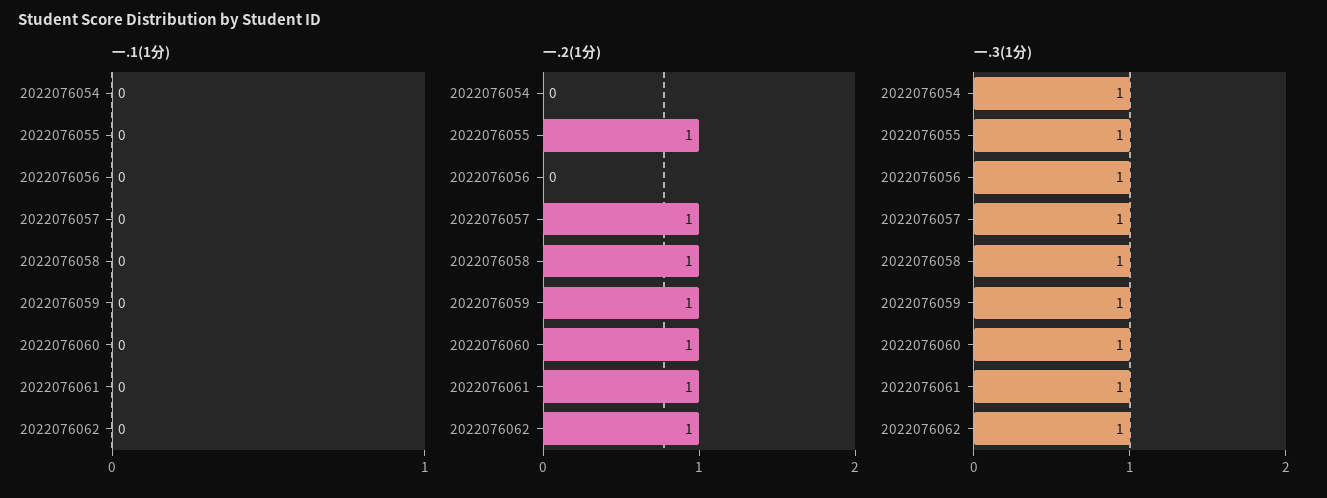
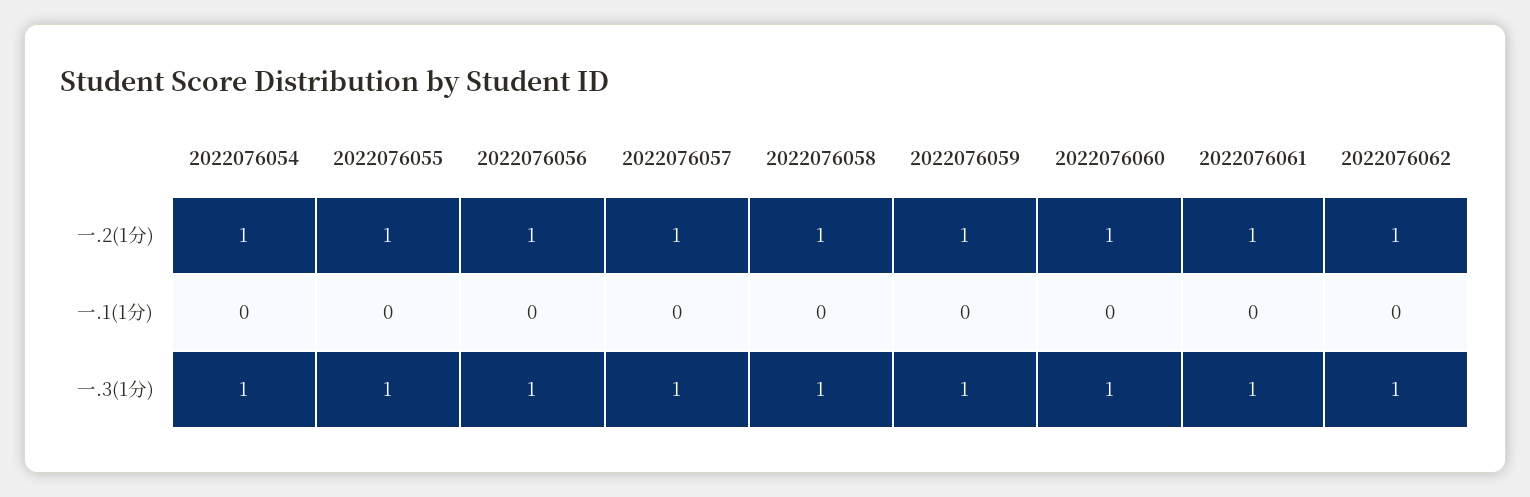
  {
    "一.1(1分)": {
      "2022076054": 0,
      "2022076055": 0,
      "2022076056": 0,
      "2022076057": 0,
      "2022076058": 0,
      "2022076059": 0,
      "2022076060": 0,
      "2022076061": 0,
      "2022076062": 0
    },
    "一.2(1分)": {
-     "2022076054": 0,
+     "2022076054": 1,
      "2022076055": 1,
-     "2022076056": 0,
+     "2022076056": 1,
      "2022076057": 1,
      "2022076058": 1,
      "2022076059": 1,
      "2022076060": 1,
      "2022076061": 1,
      "2022076062": 1
    },
    "一.3(1分)": {
      "2022076054": 1,
      "2022076055": 1,
      "2022076056": 1,
      "2022076057": 1,
      "2022076058": 1,
      "2022076059": 1,
      "2022076060": 1,
      "2022076061": 1,
      "2022076062": 1
    }
  }

